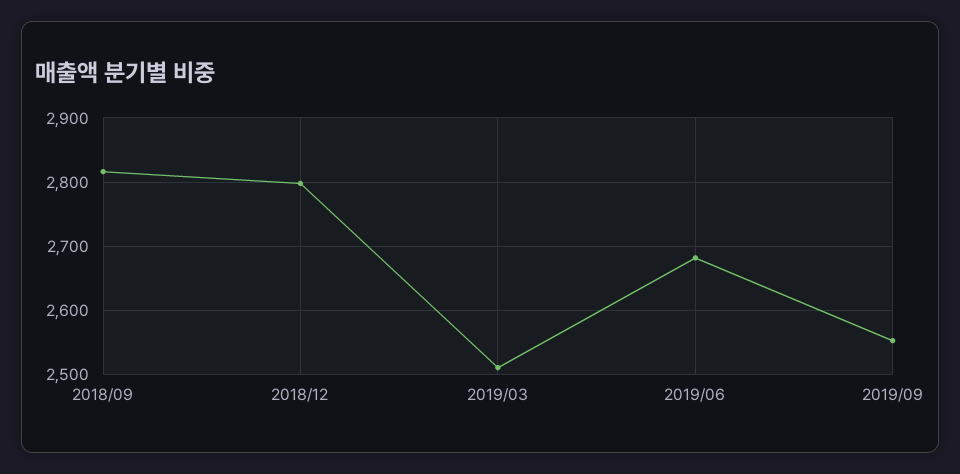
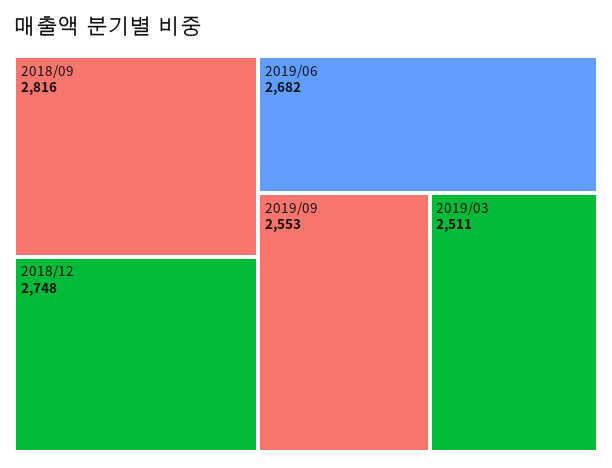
  {
    "2018/09": 2816,
-   "2018/12": 2800,
+   "2018/12": 2748,
    "2019/03": 2511,
    "2019/06": 2682,
    "2019/09": 2553
  }

